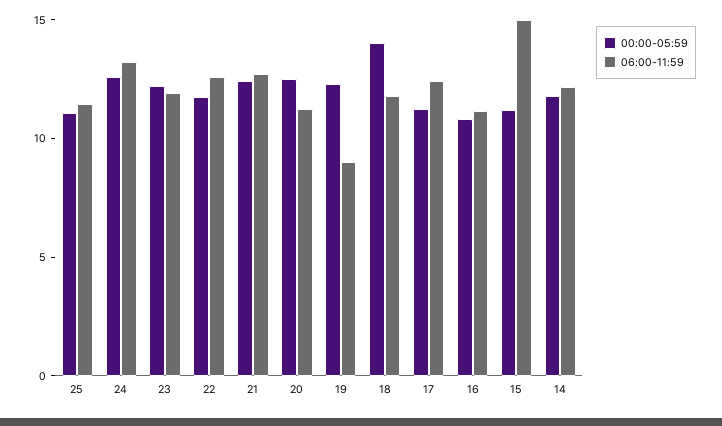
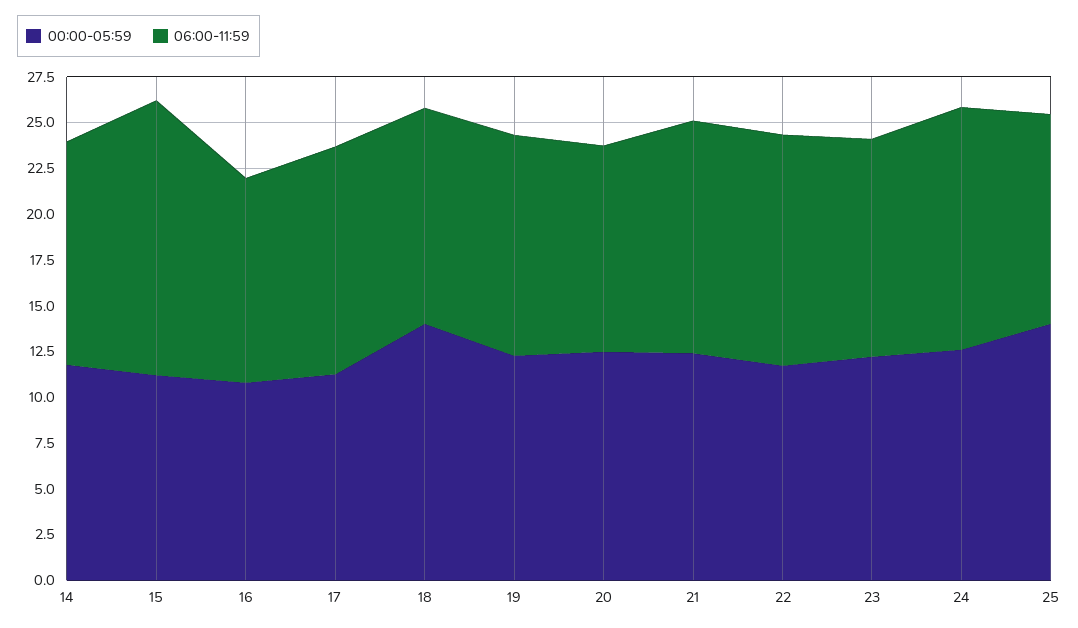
  {
    "00:00-05:59": {
-     "25": 11,
+     "25": 14,
      "24": 12.5,
      "23": 12,
      "22": 11.5,
      "21": 12.5,
      "20": 12.5,
      "19": 12.5,
      "18": 14,
      "17": 11.5,
      "16": 11,
      "15": 11,
      "14": 12
    },
    "06:00-11:59": {
      "25": 11.5,
      "24": 13,
      "23": 12,
      "22": 12.5,
      "21": 12.5,
      "20": 11.5,
-     "19": 9,
+     "19": 12,
      "18": 12,
      "17": 12.5,
      "16": 11,
      "15": 15,
      "14": 12
    }
  }

